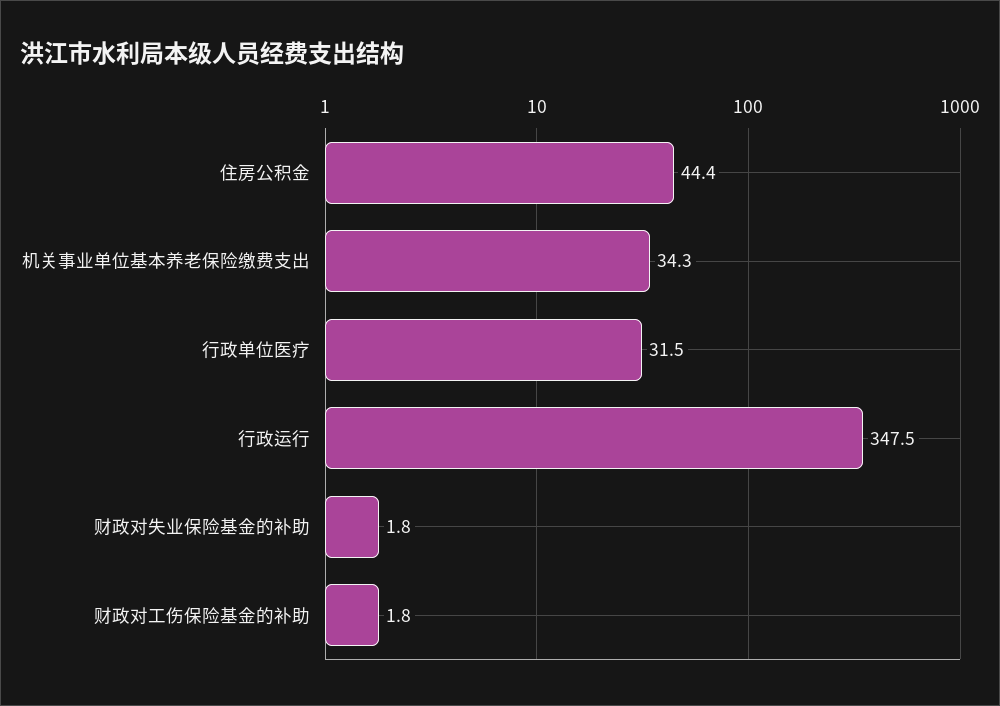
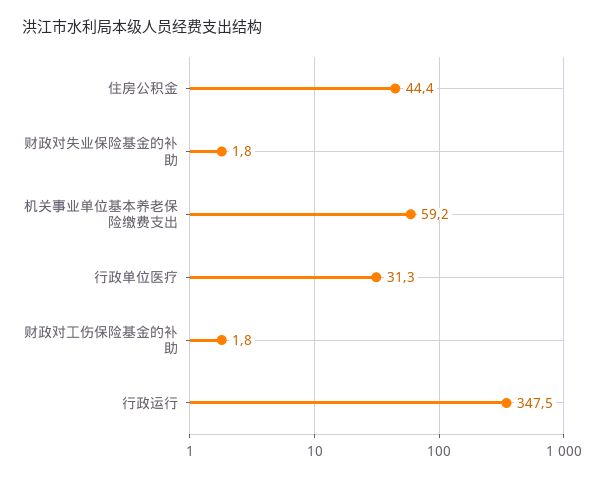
  {
    "住房公积金": 44.4,
-   "机关事业单位基本养老保险缴费支出": 34.3,
+   "机关事业单位基本养老保险缴费支出": 59.2,
-   "行政单位医疗": 31.5,
+   "行政单位医疗": 31.3,
    "行政运行": 347.5,
    "财政对失业保险基金的补助": 1.8,
    "财政对工伤保险基金的补助": 1.8
  }

